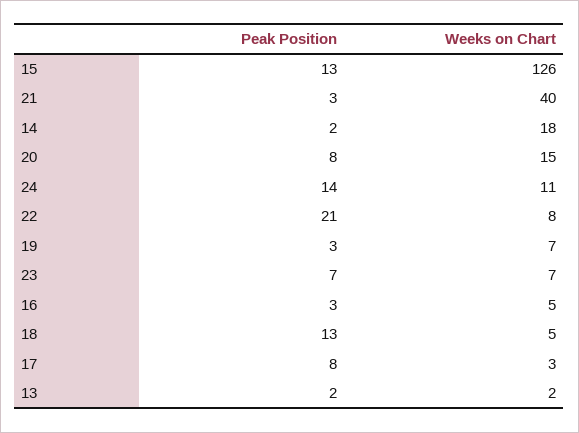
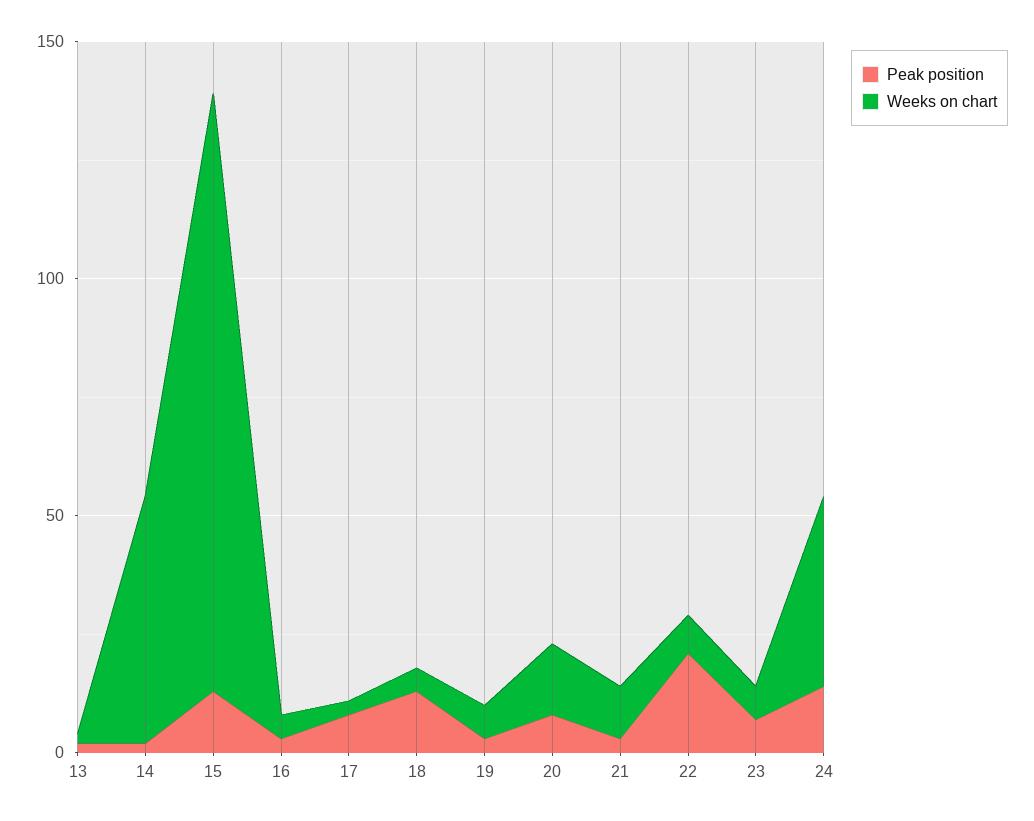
  {
    "Peak Position": {
      "15": 13,
      "21": 3,
      "14": 2,
      "20": 8,
      "24": 14,
      "22": 21,
      "19": 3,
      "23": 7,
      "16": 3,
      "18": 13,
      "17": 8,
      "13": 2
    },
    "Weeks on Chart": {
      "15": 126,
-     "21": 40,
+     "21": 10,
-     "14": 18,
+     "14": 50,
      "20": 15,
-     "24": 11,
+     "24": 40,
      "22": 8,
      "19": 7,
      "23": 7,
      "16": 5,
      "18": 5,
      "17": 3,
      "13": 2
    }
  }

